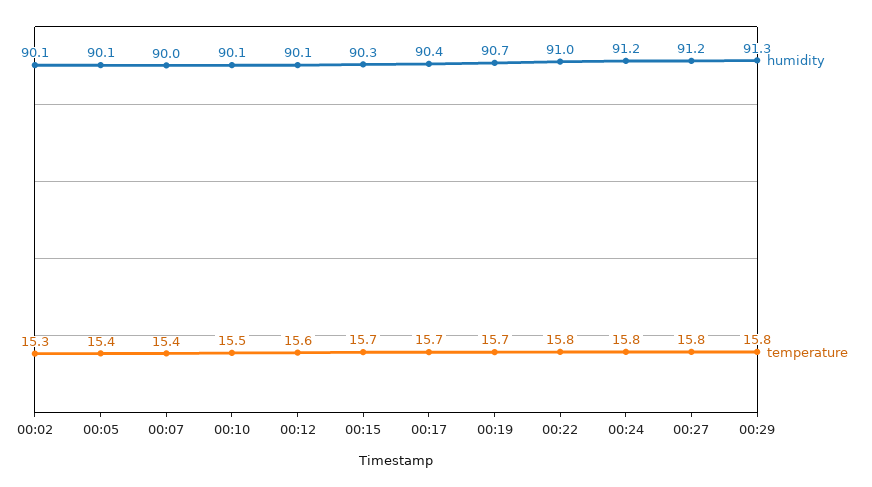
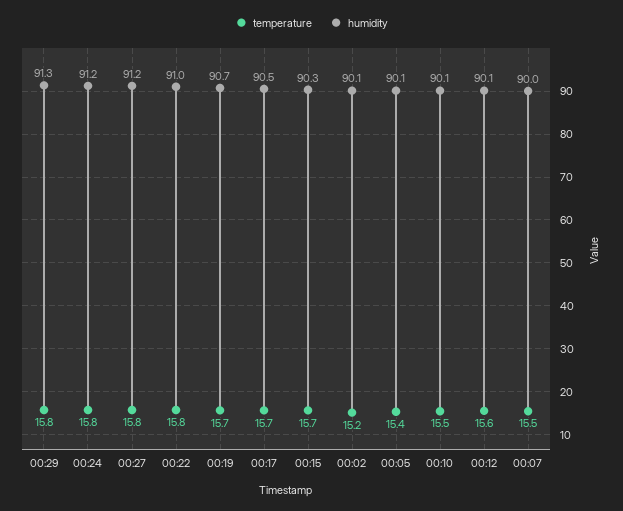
  {
    "humidity": {
      "00:02": 90.1,
      "00:05": 90.1,
      "00:07": 90,
      "00:10": 90.1,
      "00:12": 90.1,
      "00:15": 90.3,
-     "00:17": 90.4,
+     "00:17": 90.5,
      "00:19": 90.7,
      "00:22": 91,
      "00:24": 91.2,
      "00:27": 91.2,
      "00:29": 91.3
    },
    "temperature": {
-     "00:02": 15.3,
+     "00:02": 15.2,
      "00:05": 15.4,
-     "00:07": 15.4,
+     "00:07": 15.5,
      "00:10": 15.5,
      "00:12": 15.6,
      "00:15": 15.7,
      "00:17": 15.7,
      "00:19": 15.7,
      "00:22": 15.8,
      "00:24": 15.8,
      "00:27": 15.8,
      "00:29": 15.8
    }
  }

